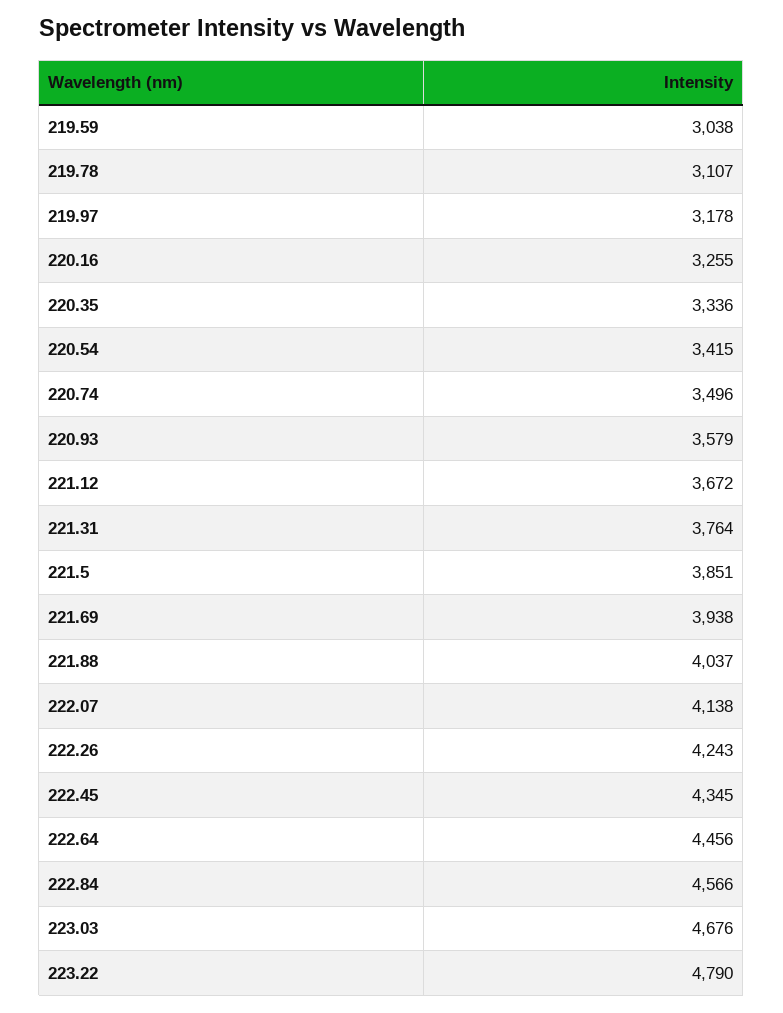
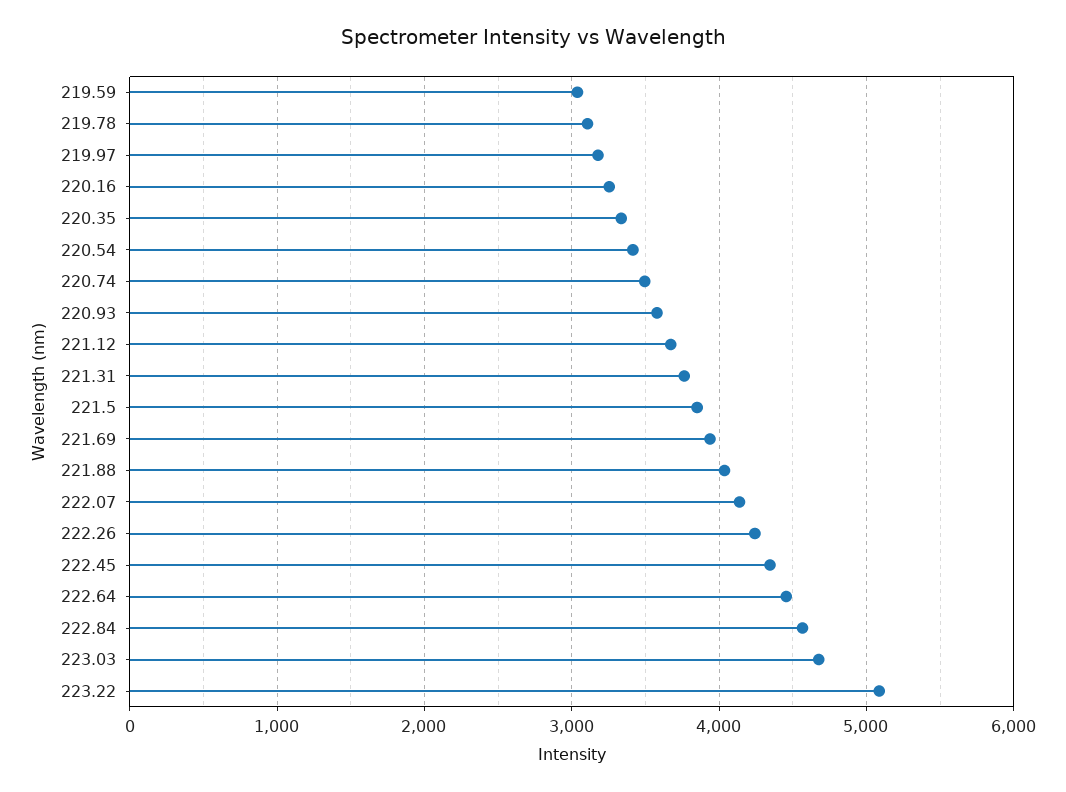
  {
    "219.59": 3038,
    "219.78": 3107,
    "219.97": 3178,
    "220.16": 3255,
    "220.35": 3336,
    "220.54": 3415,
    "220.74": 3496,
    "220.93": 3579,
    "221.12": 3672,
    "221.31": 3764,
    "221.5": 3851,
    "221.69": 3938,
    "221.88": 4037,
    "222.07": 4138,
    "222.26": 4243,
    "222.45": 4345,
    "222.64": 4456,
    "222.84": 4566,
    "223.03": 4676,
-   "223.22": 4790
+   "223.22": 5100
  }

